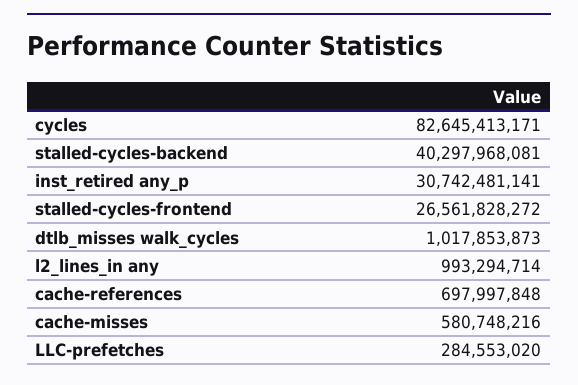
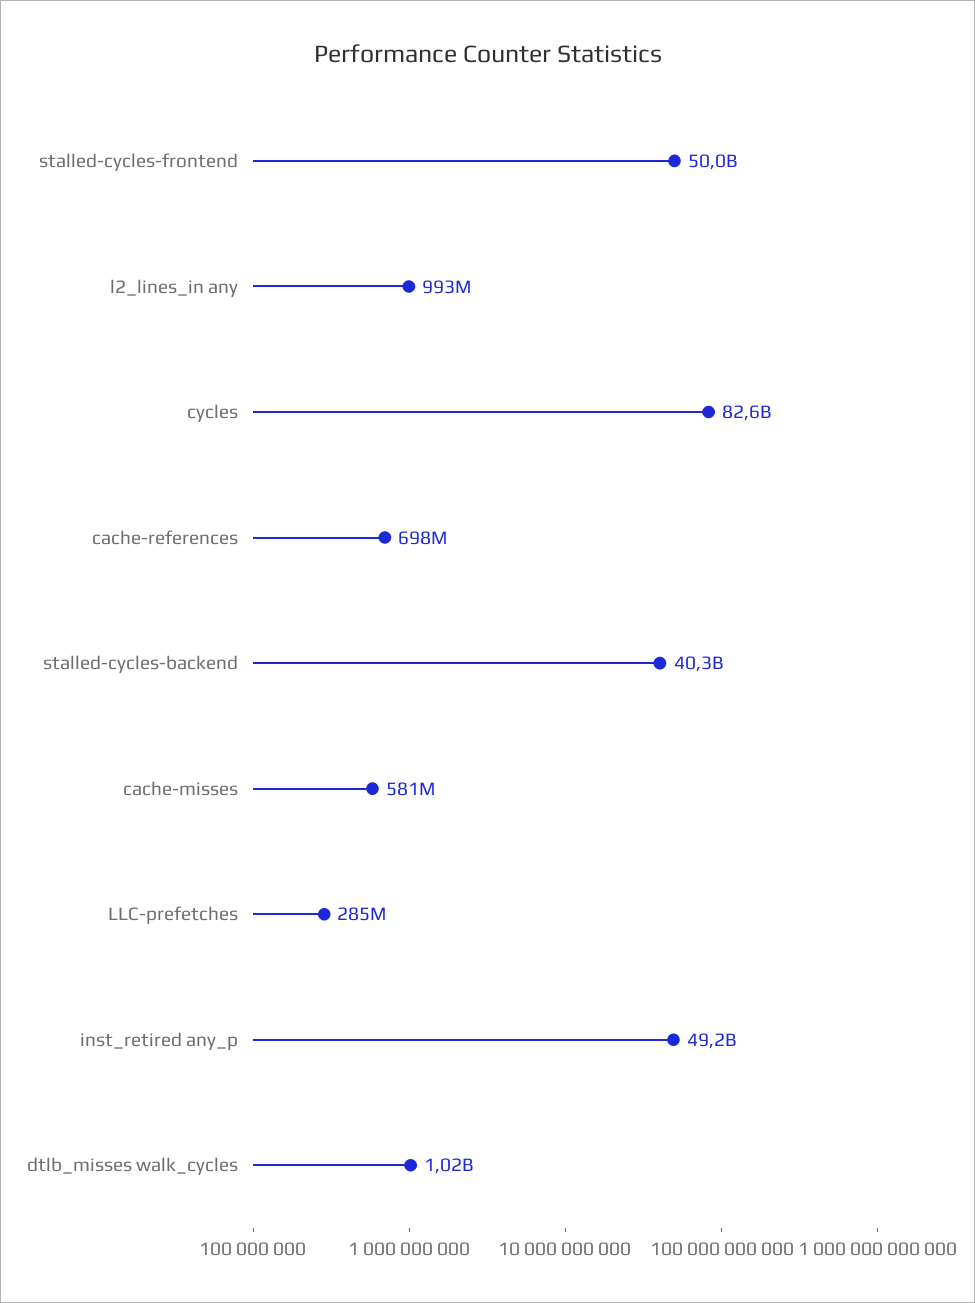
  {
    "cycles": 82645413171,
    "stalled-cycles-backend": 40297968081,
-   "inst_retired any_p": 30742481141,
+   "inst_retired any_p": 49200000000,
-   "stalled-cycles-frontend": 26561828272,
+   "stalled-cycles-frontend": 50000000000,
    "dtlb_misses walk_cycles": 1017853873,
    "l2_lines_in any": 993294714,
    "cache-references": 697997848,
    "cache-misses": 580748216,
    "LLC-prefetches": 284553020
  }

